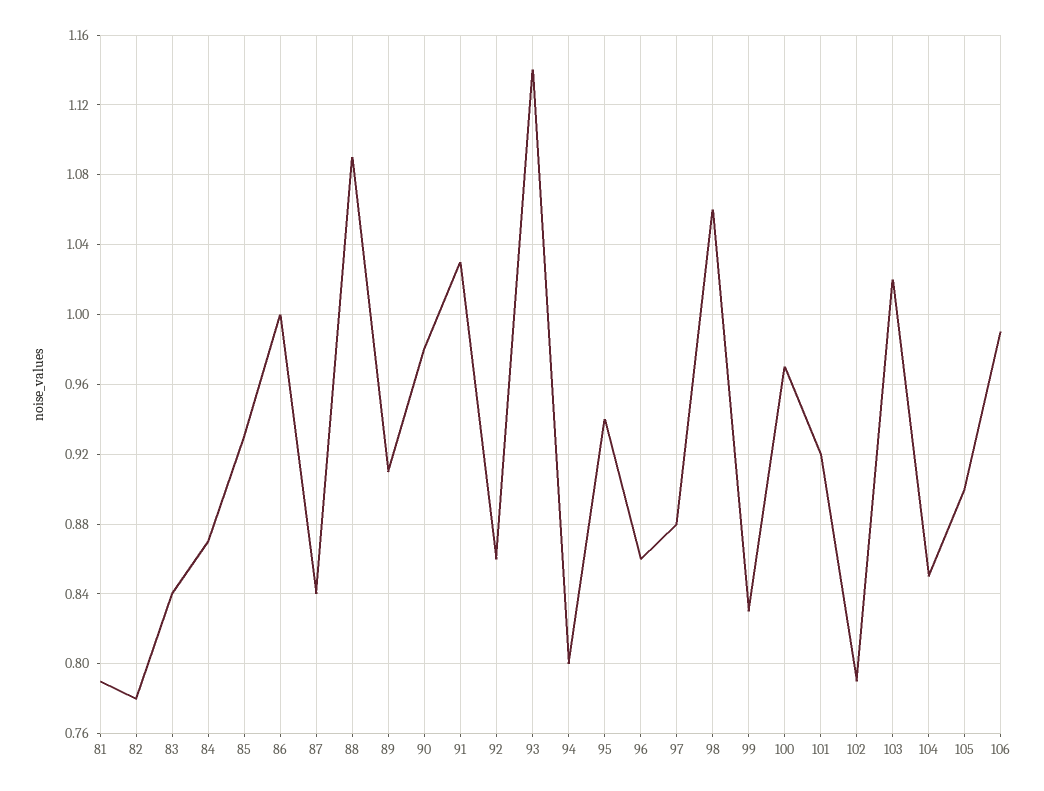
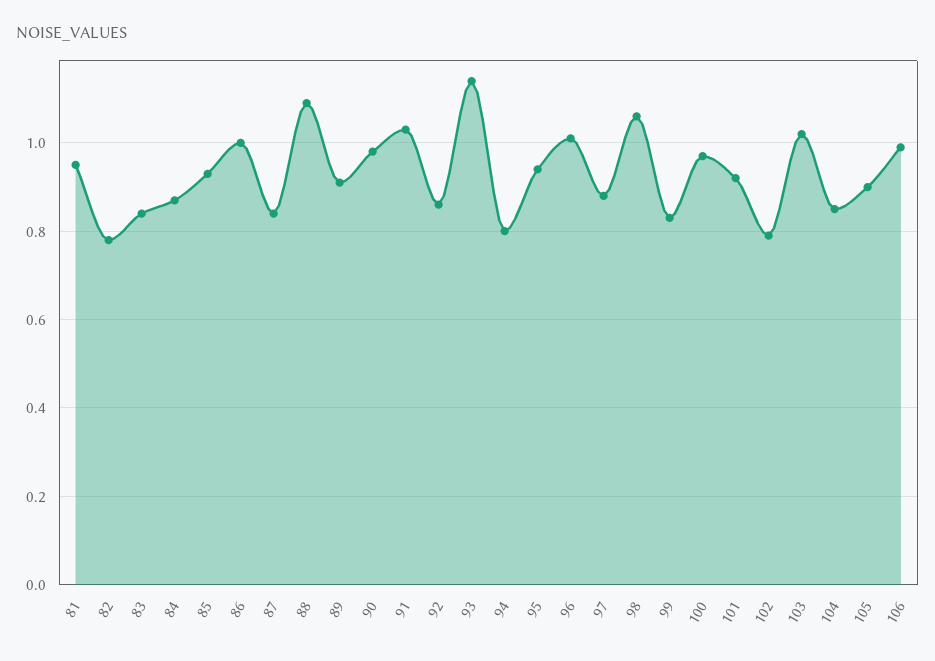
  {
-   "81": 0.79,
+   "81": 0.95,
    "82": 0.78,
    "83": 0.84,
    "84": 0.87,
    "85": 0.93,
    "86": 1,
    "87": 0.84,
    "88": 1.09,
    "89": 0.91,
    "90": 0.98,
    "91": 1.03,
    "92": 0.86,
    "93": 1.14,
    "94": 0.8,
    "95": 0.94,
-   "96": 0.86,
+   "96": 1,
    "97": 0.88,
    "98": 1.06,
    "99": 0.83,
    "100": 0.97,
    "101": 0.92,
    "102": 0.79,
    "103": 1.02,
    "104": 0.85,
    "105": 0.9,
    "106": 0.99
  }

